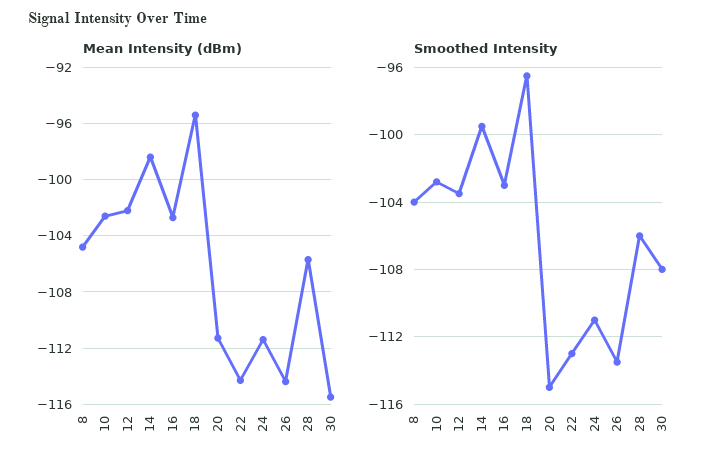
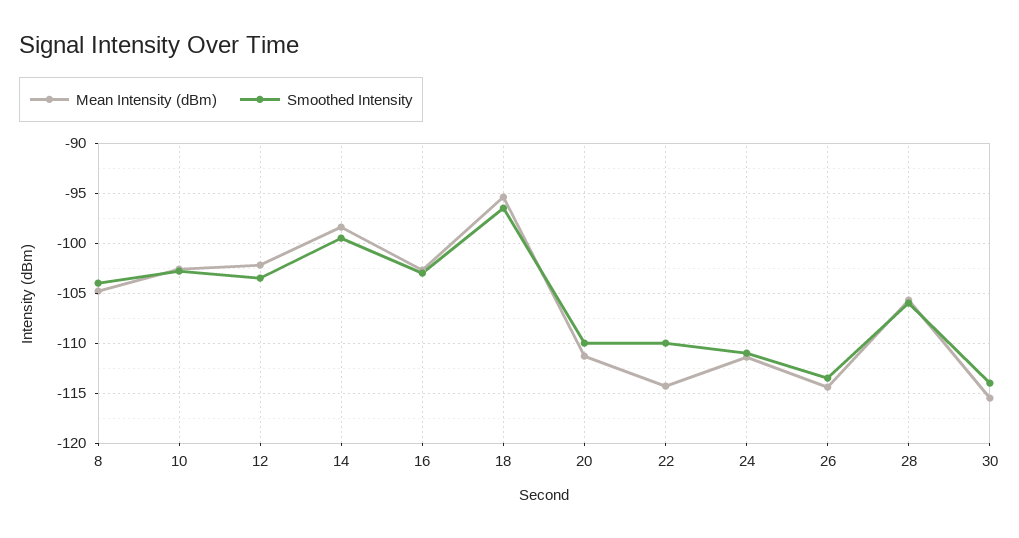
  {
    "Mean Intensity (dBm)": {
      "8": -105,
      "10": -102.5,
      "12": -102,
      "14": -98.5,
      "16": -102.5,
      "18": -95.5,
      "20": -111.5,
      "22": -114.5,
      "24": -111.5,
      "26": -114.5,
      "28": -105.5,
      "30": -115.5
    },
    "Smoothed Intensity": {
      "8": -104,
      "10": -103,
      "12": -103.5,
      "14": -99.5,
      "16": -103,
      "18": -96.5,
-     "20": -115,
+     "20": -110,
-     "22": -113,
+     "22": -110,
      "24": -111,
      "26": -113.5,
      "28": -106,
-     "30": -108
+     "30": -114
    }
  }

